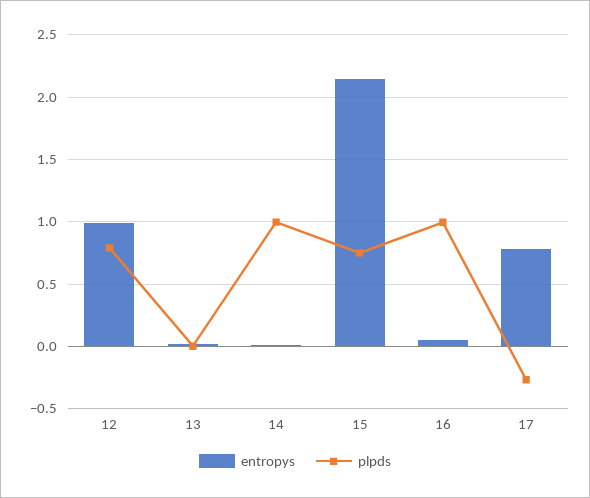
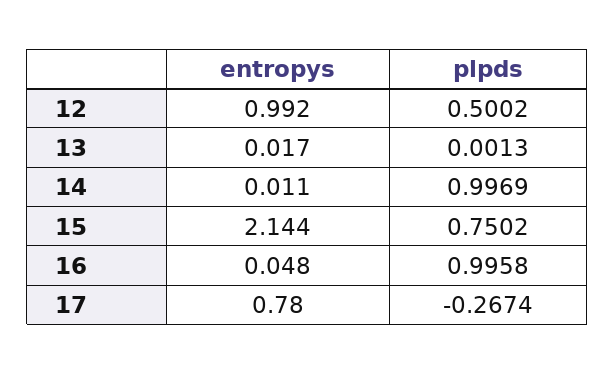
  {
    "entropys": {
      "12": 0.992,
      "13": 0.017,
      "14": 0.011,
      "15": 2.144,
      "16": 0.048,
      "17": 0.78
    },
    "plpds": {
-     "12": 0.8,
+     "12": 0.5002,
      "13": 0.0013,
      "14": 0.9969,
      "15": 0.7502,
      "16": 0.9958,
      "17": -0.2674
    }
  }

